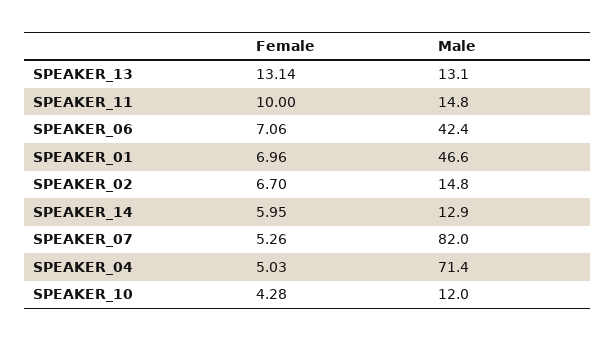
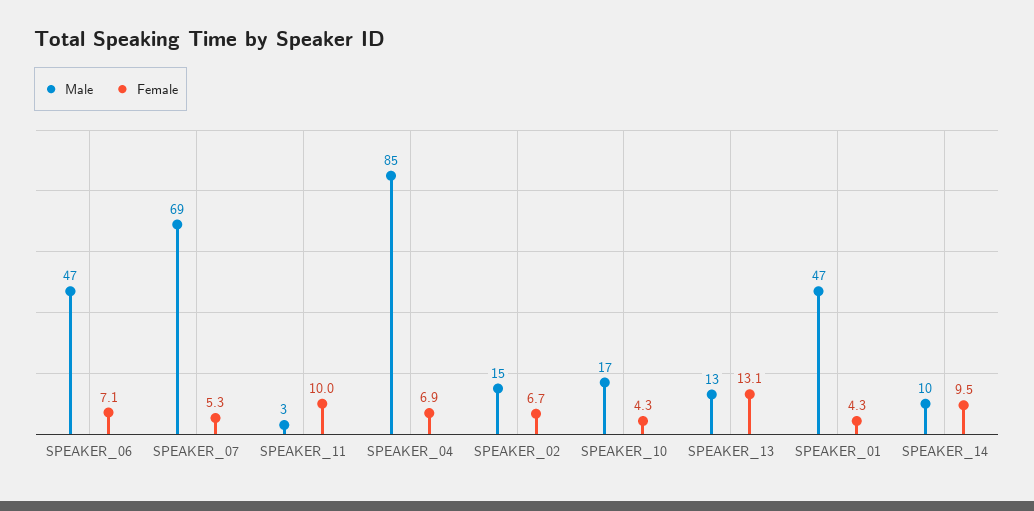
  {
    "Female": {
      "SPEAKER_13": 13.14,
      "SPEAKER_11": 10,
      "SPEAKER_06": 7.06,
-     "SPEAKER_01": 6.96,
+     "SPEAKER_01": 4.3,
      "SPEAKER_02": 6.7,
-     "SPEAKER_14": 5.95,
+     "SPEAKER_14": 9.5,
      "SPEAKER_07": 5.26,
-     "SPEAKER_04": 5.03,
+     "SPEAKER_04": 6.9,
      "SPEAKER_10": 4.28
    },
    "Male": {
      "SPEAKER_13": 13.1,
-     "SPEAKER_11": 14.8,
+     "SPEAKER_11": 3,
-     "SPEAKER_06": 42.4,
+     "SPEAKER_06": 47,
      "SPEAKER_01": 46.6,
      "SPEAKER_02": 14.8,
-     "SPEAKER_14": 12.9,
+     "SPEAKER_14": 10,
-     "SPEAKER_07": 82,
+     "SPEAKER_07": 69,
-     "SPEAKER_04": 71.4,
+     "SPEAKER_04": 85,
-     "SPEAKER_10": 12
+     "SPEAKER_10": 17
    }
  }

